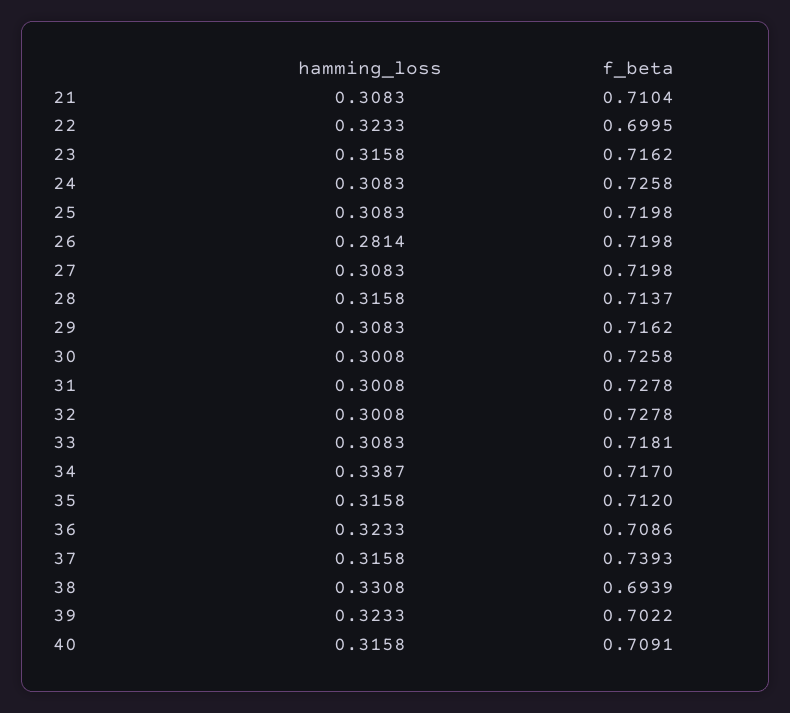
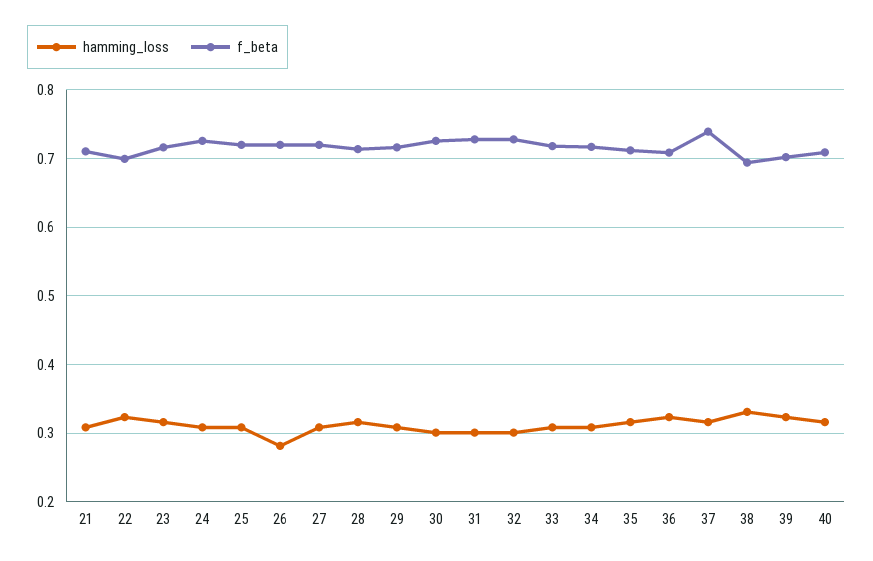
  {
    "hamming_loss": {
      "21": 0.3083,
      "22": 0.3233,
      "23": 0.3158,
      "24": 0.3083,
      "25": 0.3083,
      "26": 0.2814,
      "27": 0.3083,
      "28": 0.3158,
      "29": 0.3083,
      "30": 0.3008,
      "31": 0.3008,
      "32": 0.3008,
      "33": 0.3083,
-     "34": 0.3387,
+     "34": 0.31,
      "35": 0.3158,
      "36": 0.3233,
      "37": 0.3158,
      "38": 0.3308,
      "39": 0.3233,
      "40": 0.3158
    },
    "f_beta": {
      "21": 0.7104,
      "22": 0.6995,
      "23": 0.7162,
      "24": 0.7258,
      "25": 0.7198,
      "26": 0.7198,
      "27": 0.7198,
      "28": 0.7137,
      "29": 0.7162,
      "30": 0.7258,
      "31": 0.7278,
      "32": 0.7278,
      "33": 0.7181,
      "34": 0.717,
      "35": 0.712,
      "36": 0.7086,
      "37": 0.7393,
      "38": 0.6939,
      "39": 0.7022,
      "40": 0.7091
    }
  }

